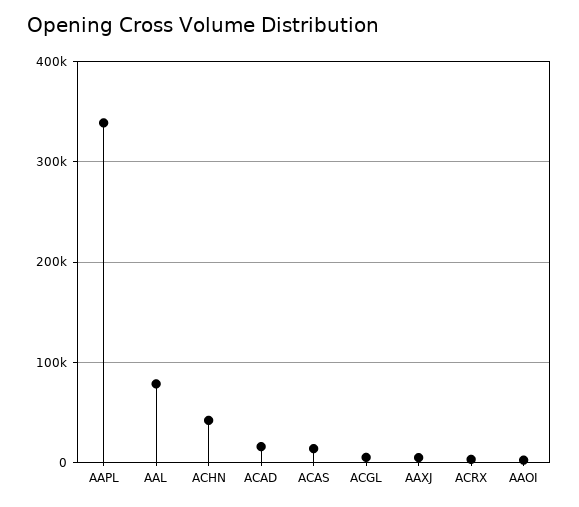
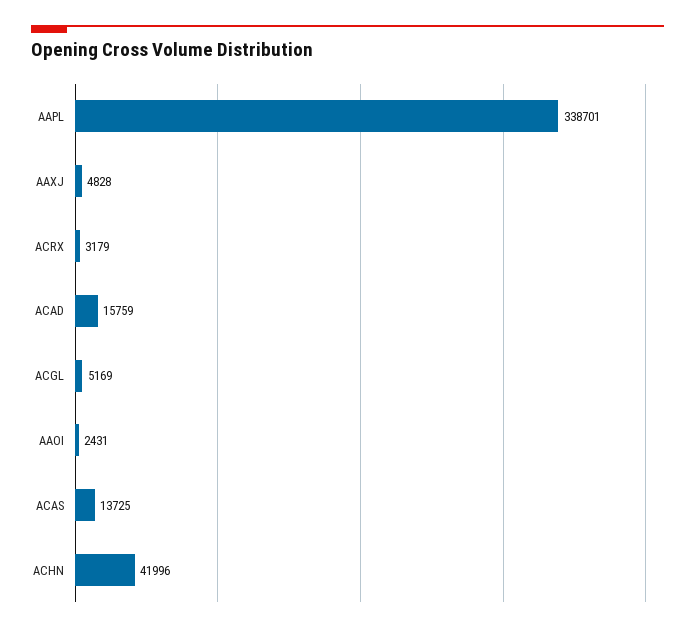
  {
    "AAPL": 338701,
-   "AAL": 80000,
    "ACHN": 41996,
    "ACAD": 15759,
    "ACAS": 13725,
    "ACGL": 5169,
    "AAXJ": 4828,
    "ACRX": 3179,
    "AAOI": 2431
  }

